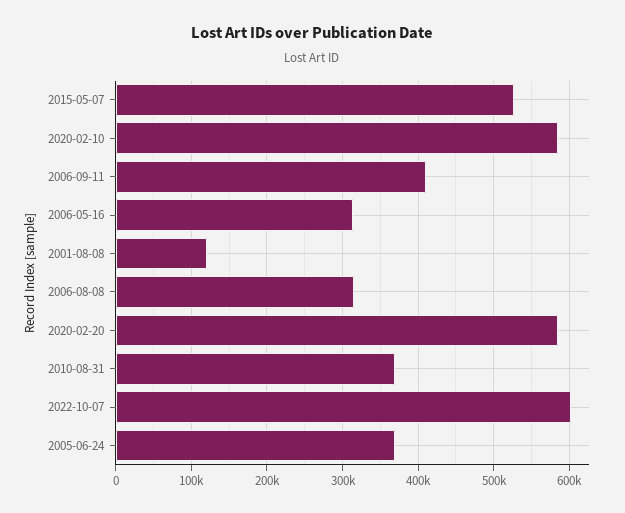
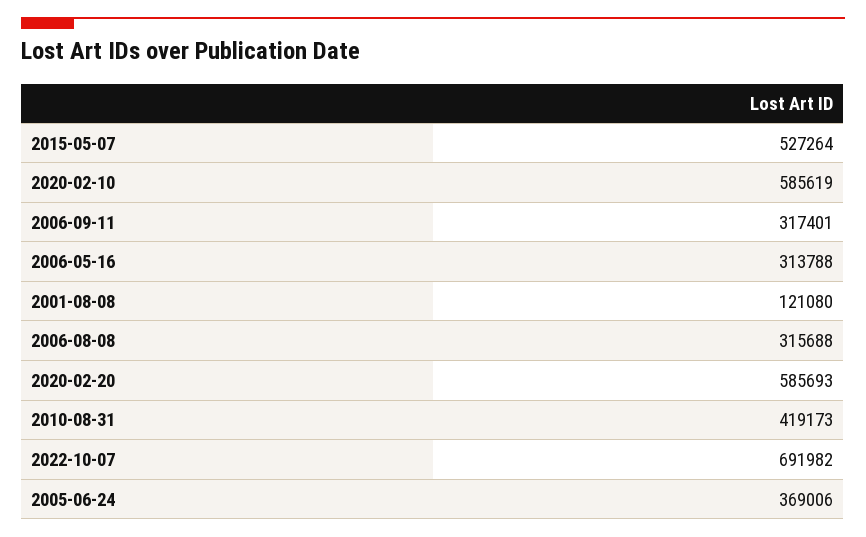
  {
    "2015-05-07": 527264,
    "2020-02-10": 585619,
-   "2006-09-11": 410000,
+   "2006-09-11": 317401,
    "2006-05-16": 313788,
    "2001-08-08": 121080,
    "2006-08-08": 315688,
    "2020-02-20": 585693,
-   "2010-08-31": 370000,
+   "2010-08-31": 419173,
-   "2022-10-07": 600000,
+   "2022-10-07": 691982,
    "2005-06-24": 369006
  }

